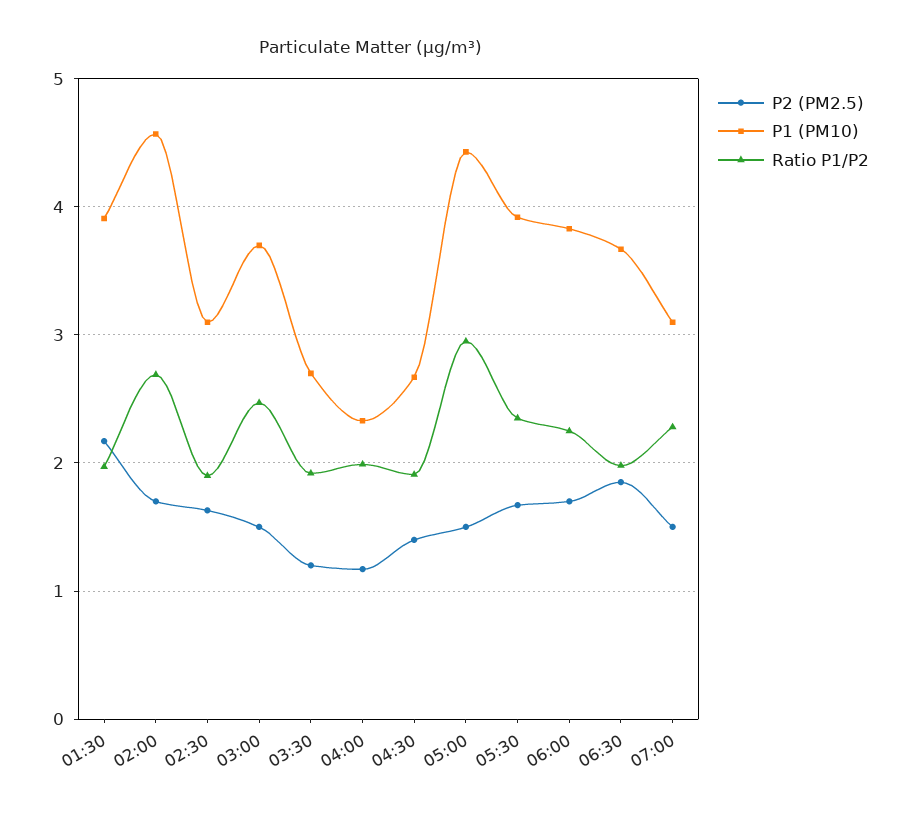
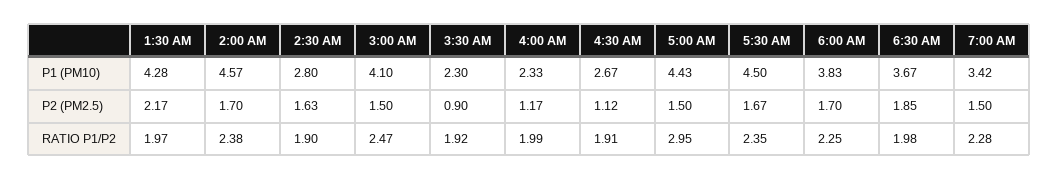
  {
    "P2 (PM2.5)": {
      "01:30": 2.17,
      "02:00": 1.7,
      "02:30": 1.63,
      "03:00": 1.5,
-     "03:30": 1.2,
+     "03:30": 0.9,
      "04:00": 1.17,
-     "04:30": 1.4,
+     "04:30": 1.12,
      "05:00": 1.5,
      "05:30": 1.67,
      "06:00": 1.7,
      "06:30": 1.85,
      "07:00": 1.5
    },
    "P1 (PM10)": {
-     "01:30": 3.9,
+     "01:30": 4.28,
      "02:00": 4.57,
-     "02:30": 3.1,
+     "02:30": 2.8,
-     "03:00": 3.7,
+     "03:00": 4.1,
-     "03:30": 2.7,
+     "03:30": 2.3,
      "04:00": 2.33,
      "04:30": 2.67,
      "05:00": 4.43,
-     "05:30": 3.9,
+     "05:30": 4.5,
      "06:00": 3.83,
      "06:30": 3.67,
-     "07:00": 3.1
+     "07:00": 3.42
    },
    "Ratio P1/P2": {
      "01:30": 1.97,
-     "02:00": 2.7,
+     "02:00": 2.38,
      "02:30": 1.9,
      "03:00": 2.47,
      "03:30": 1.92,
      "04:00": 1.99,
      "04:30": 1.91,
      "05:00": 2.95,
      "05:30": 2.35,
      "06:00": 2.25,
      "06:30": 1.98,
      "07:00": 2.28
    }
  }

